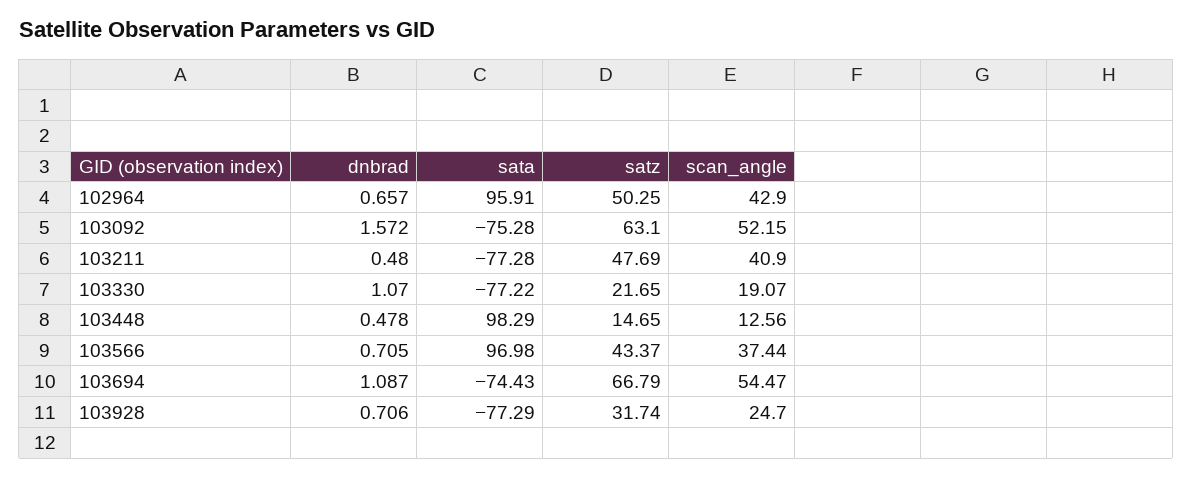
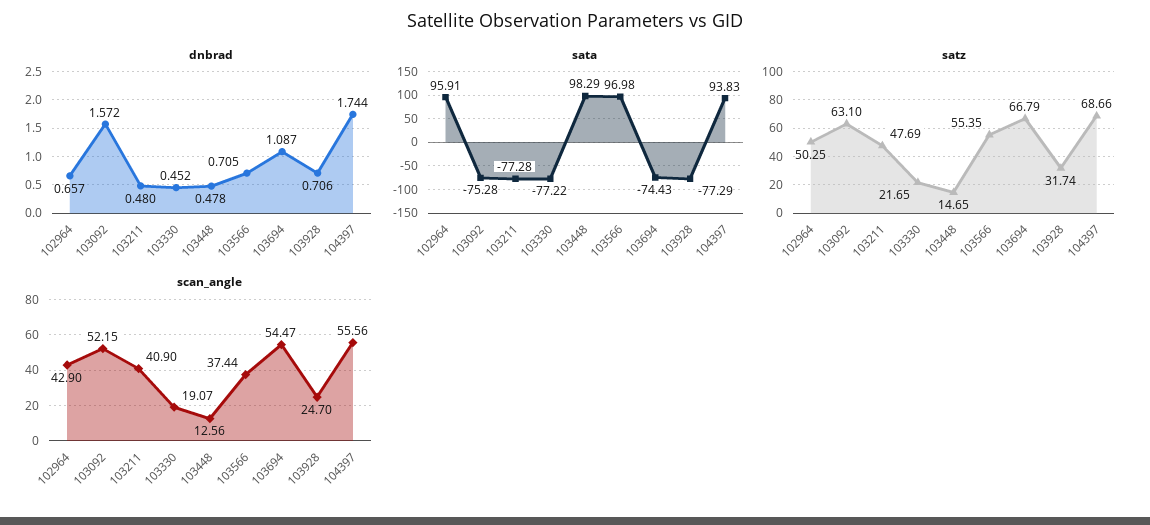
  {
    "dnbrad": {
      "102964": 0.657,
      "103092": 1.572,
      "103211": 0.48,
-     "103330": 1.07,
+     "103330": 0.452,
      "103448": 0.478,
      "103566": 0.705,
      "103694": 1.087,
-     "103928": 0.706
+     "103928": 0.706,
+     "104397": 1.744
    },
    "sata": {
      "102964": 95.91,
      "103092": -75.28,
      "103211": -77.28,
      "103330": -77.22,
      "103448": 98.29,
      "103566": 96.98,
      "103694": -74.43,
-     "103928": -77.29
+     "103928": -77.29,
+     "104397": 93.83
    },
    "satz": {
      "102964": 50.25,
      "103092": 63.1,
      "103211": 47.69,
      "103330": 21.65,
      "103448": 14.65,
-     "103566": 43.37,
+     "103566": 55.35,
      "103694": 66.79,
-     "103928": 31.74
+     "103928": 31.74,
+     "104397": 68.66
    },
    "scan_angle": {
      "102964": 42.9,
      "103092": 52.15,
      "103211": 40.9,
      "103330": 19.07,
      "103448": 12.56,
      "103566": 37.44,
      "103694": 54.47,
-     "103928": 24.7
+     "103928": 24.7,
+     "104397": 55.56
    }
  }

